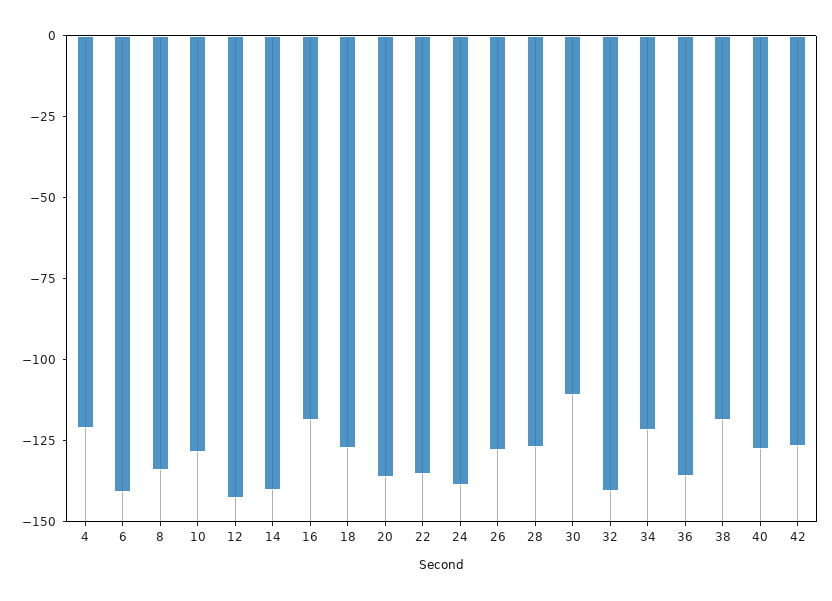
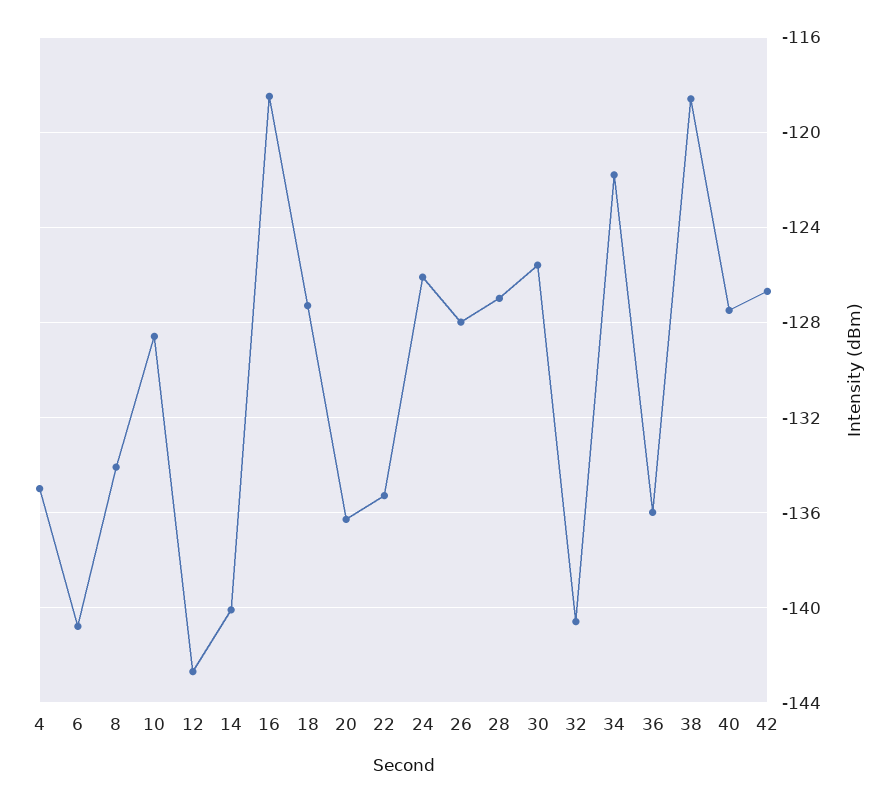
  {
-   "4": -120,
+   "4": -135,
    "6": -141,
    "8": -134,
    "10": -128.5,
    "12": -142.5,
    "14": -140,
    "16": -118.5,
    "18": -127.5,
    "20": -136.5,
    "22": -135.5,
-   "24": -140,
+   "24": -126,
    "26": -128,
    "28": -127,
-   "30": -110,
+   "30": -125.5,
    "32": -140.5,
    "34": -122,
    "36": -136,
    "38": -118.5,
    "40": -127.5,
    "42": -126.5
  }

